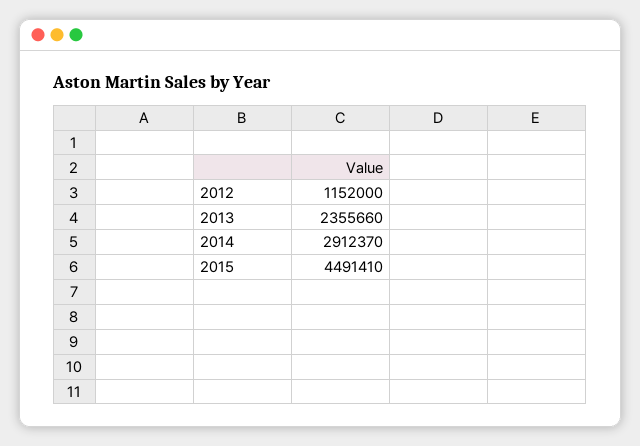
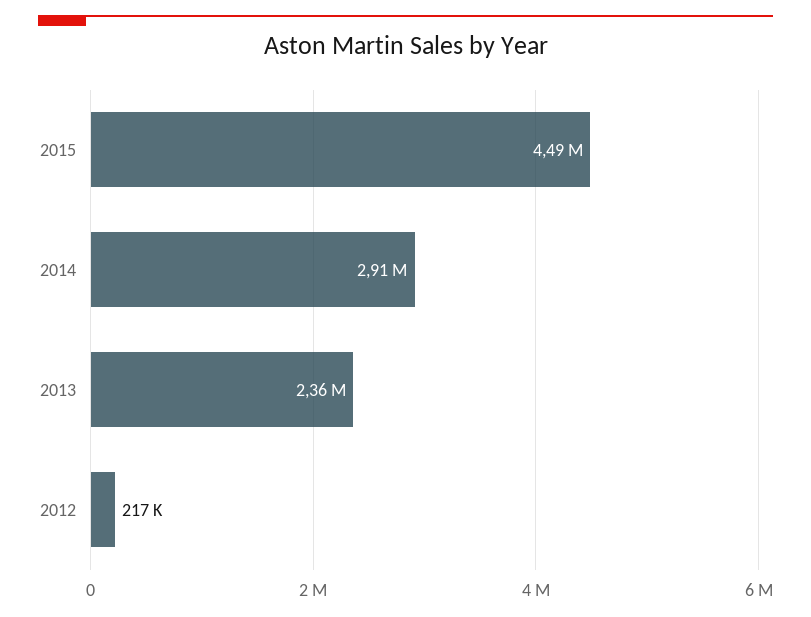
  {
-   "2012": 1152000,
+   "2012": 217000,
    "2013": 2355660,
    "2014": 2912370,
    "2015": 4491410
  }

